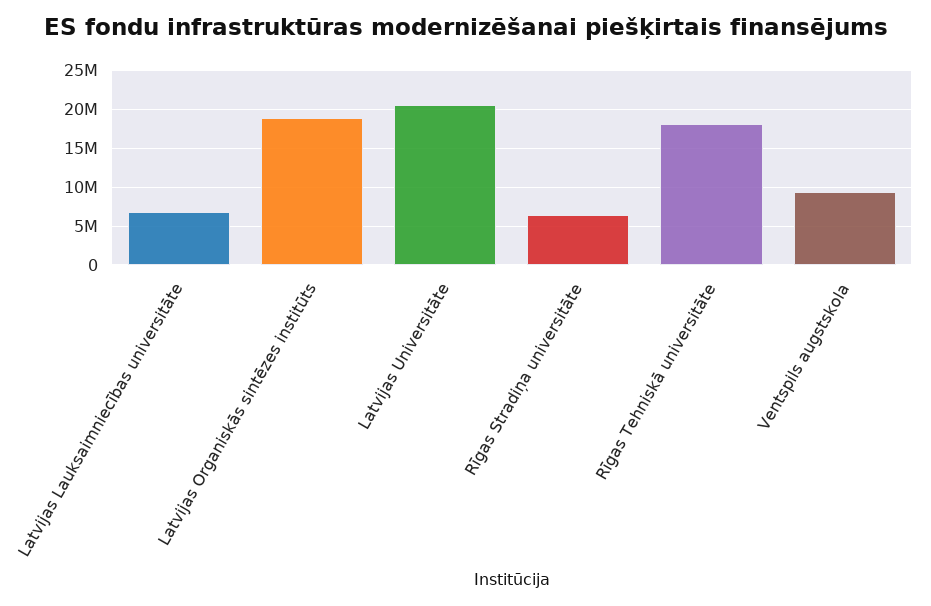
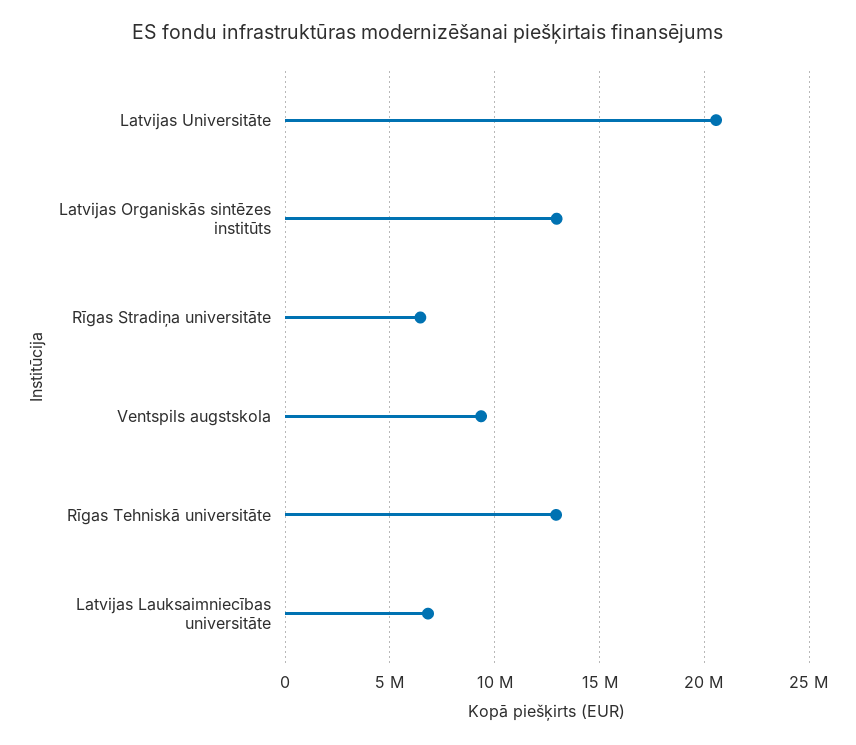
  {
    "Latvijas Lauksaimniecības universitāte": 7000000,
-   "Latvijas Organiskās sintēzes institūts": 19000000,
+   "Latvijas Organiskās sintēzes institūts": 13000000,
    "Latvijas Universitāte": 20500000,
    "Rīgas Stradiņa universitāte": 6500000,
-   "Rīgas Tehniskā universitāte": 18000000,
+   "Rīgas Tehniskā universitāte": 13000000,
    "Ventspils augstskola": 9500000
  }

